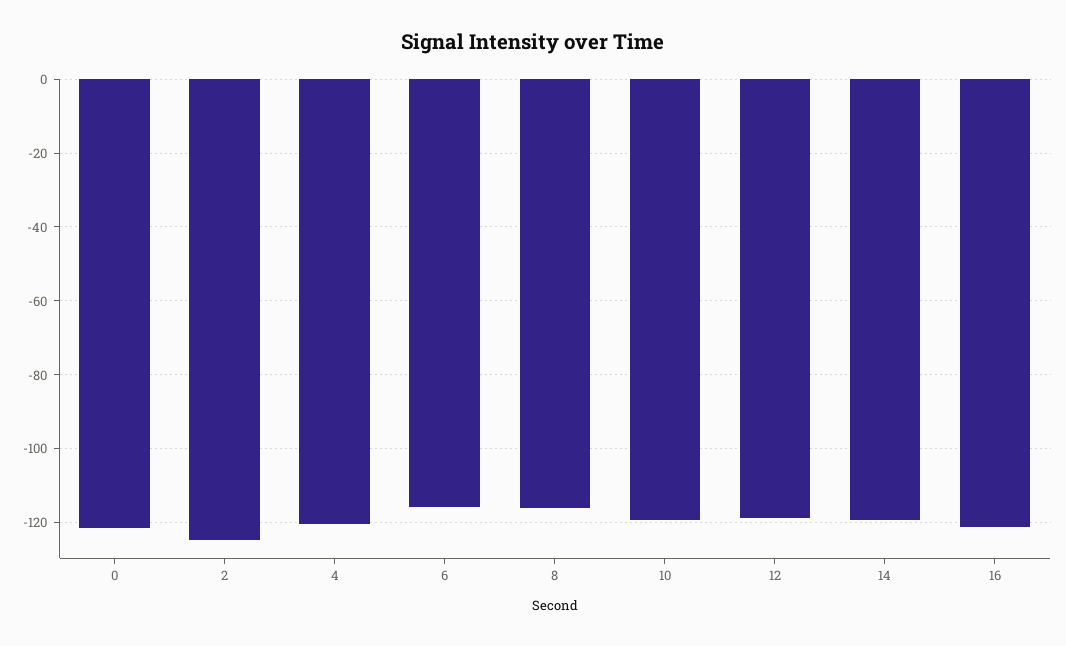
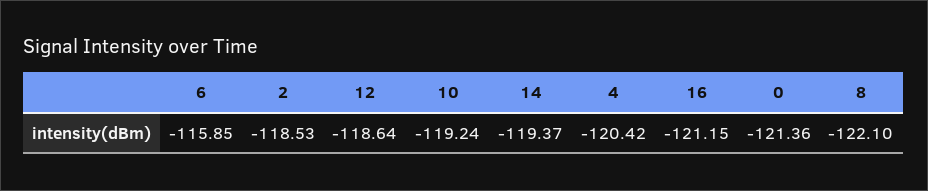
  {
    "0": -121.36,
-   "2": -124,
+   "2": -118.53,
    "4": -120.42,
    "6": -115.85,
-   "8": -116,
+   "8": -122.1,
    "10": -119.24,
    "12": -118.64,
    "14": -119.37,
    "16": -121.15
  }

